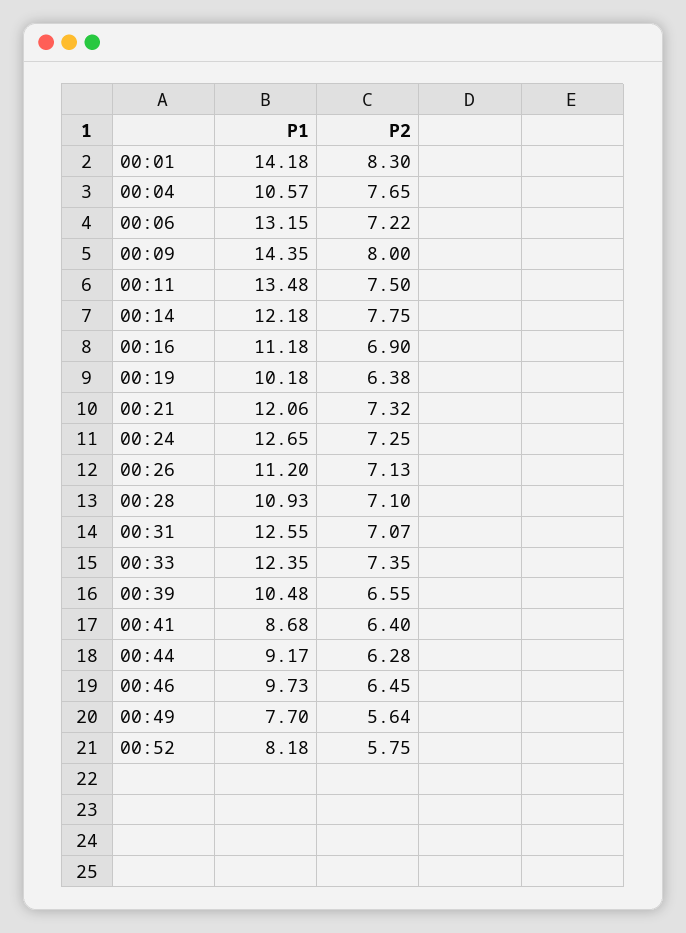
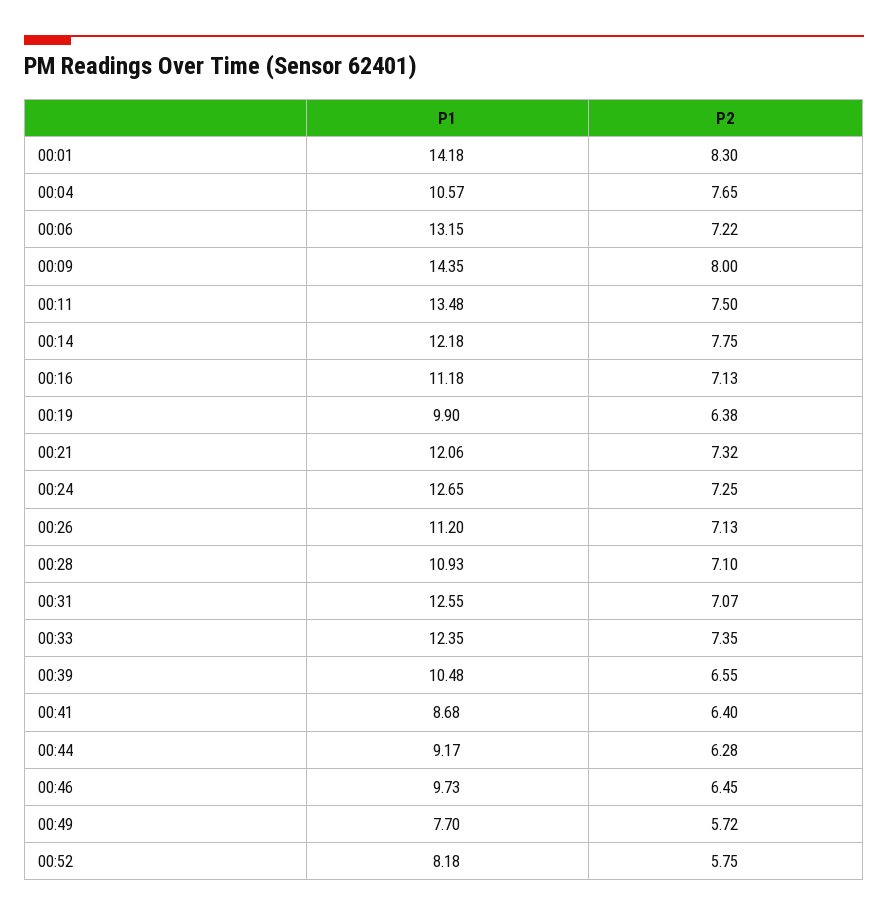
  {
    "P1": {
      "00:01": 14.18,
      "00:04": 10.57,
      "00:06": 13.15,
      "00:09": 14.35,
      "00:11": 13.48,
      "00:14": 12.18,
      "00:16": 11.18,
-     "00:19": 10.18,
+     "00:19": 9.9,
      "00:21": 12.06,
      "00:24": 12.65,
      "00:26": 11.2,
      "00:28": 10.93,
      "00:31": 12.55,
      "00:33": 12.35,
      "00:39": 10.48,
      "00:41": 8.68,
      "00:44": 9.17,
      "00:46": 9.73,
      "00:49": 7.7,
      "00:52": 8.18
    },
    "P2": {
      "00:01": 8.3,
      "00:04": 7.65,
      "00:06": 7.22,
      "00:09": 8,
      "00:11": 7.5,
      "00:14": 7.75,
-     "00:16": 6.9,
+     "00:16": 7.13,
      "00:19": 6.38,
      "00:21": 7.32,
      "00:24": 7.25,
      "00:26": 7.13,
      "00:28": 7.1,
      "00:31": 7.07,
      "00:33": 7.35,
      "00:39": 6.55,
      "00:41": 6.4,
      "00:44": 6.28,
      "00:46": 6.45,
-     "00:49": 5.64,
+     "00:49": 5.72,
      "00:52": 5.75
    }
  }

